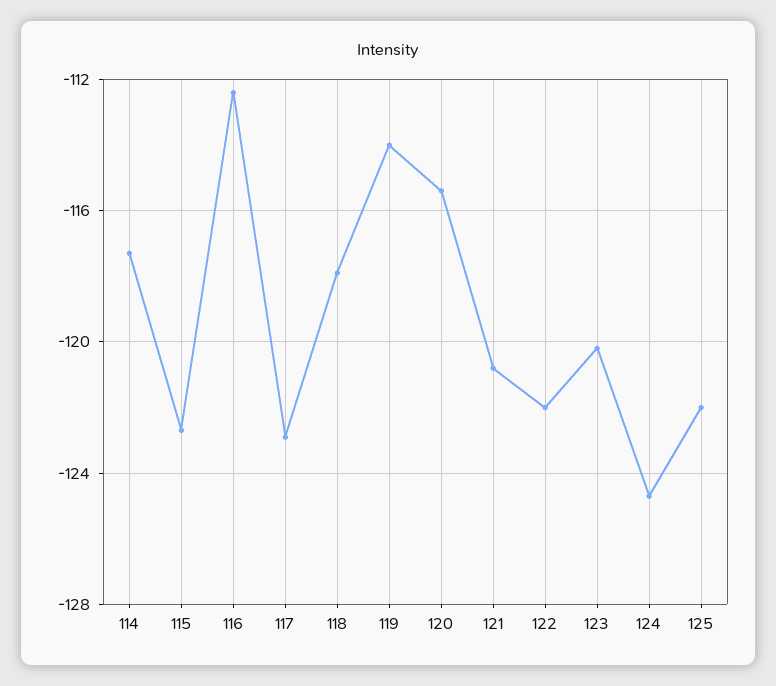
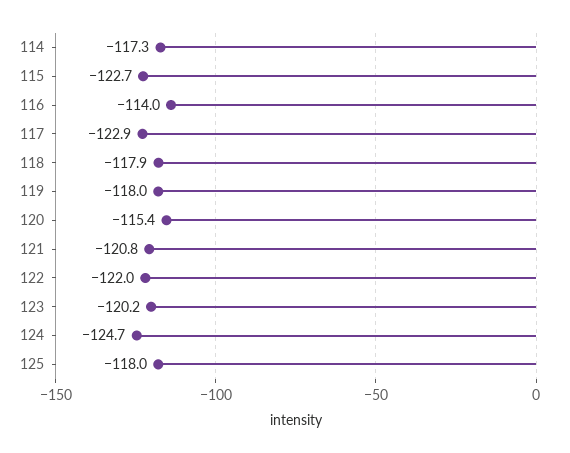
  {
    "114": -117.3,
    "115": -122.7,
-   "116": -112.5,
+   "116": -114,
    "117": -122.9,
    "118": -117.9,
-   "119": -114,
+   "119": -118,
    "120": -115.4,
    "121": -120.8,
    "122": -122,
    "123": -120.2,
    "124": -124.7,
-   "125": -122
+   "125": -118
  }

